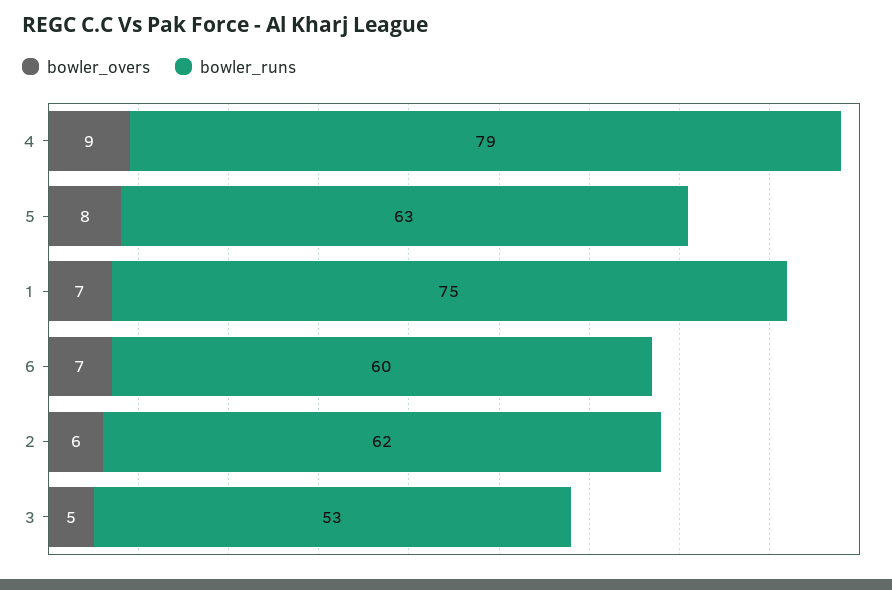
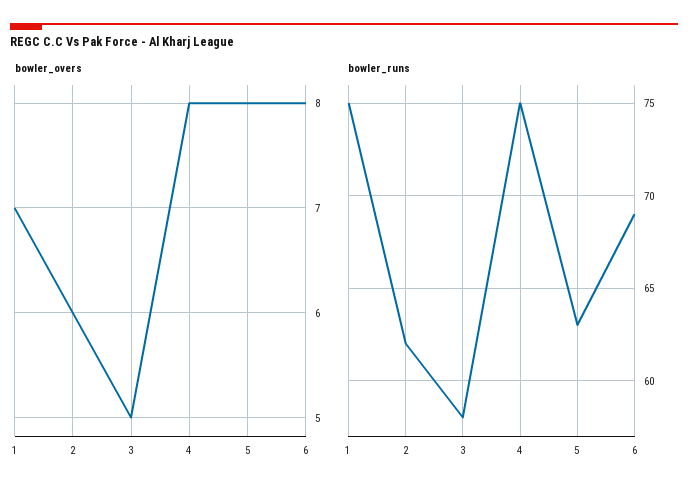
  {
    "bowler_overs": {
-     "4": 9,
+     "4": 8,
      "5": 8,
      "1": 7,
-     "6": 7,
+     "6": 8,
      "2": 6,
      "3": 5
    },
    "bowler_runs": {
-     "4": 79,
+     "4": 75,
      "5": 63,
      "1": 75,
-     "6": 60,
+     "6": 69,
      "2": 62,
-     "3": 53
+     "3": 58
    }
  }

